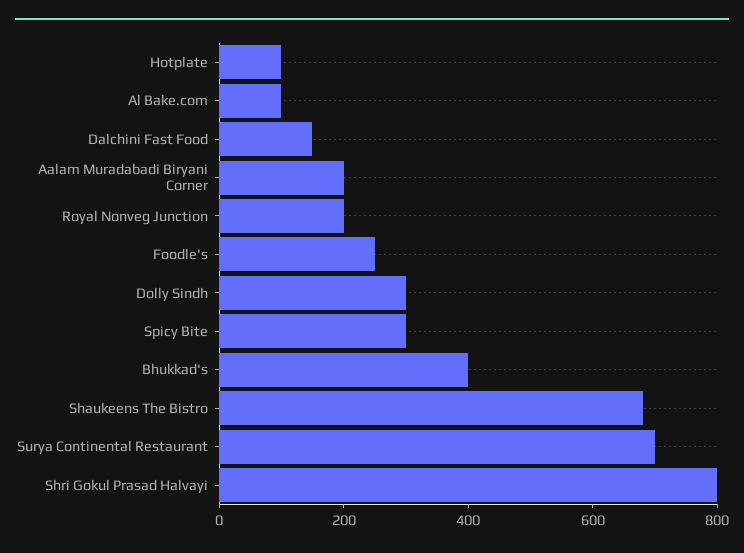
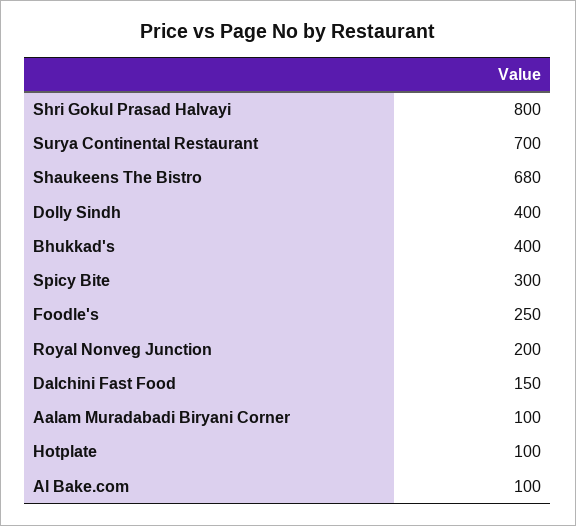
  {
    "Hotplate": 100,
    "Al Bake.com": 100,
    "Dalchini Fast Food": 150,
-   "Aalam Muradabadi Biryani Corner": 200,
+   "Aalam Muradabadi Biryani Corner": 100,
    "Royal Nonveg Junction": 200,
    "Foodle's": 250,
-   "Dolly Sindh": 300,
+   "Dolly Sindh": 400,
    "Spicy Bite": 300,
    "Bhukkad's": 400,
    "Shaukeens The Bistro": 680,
    "Surya Continental Restaurant": 700,
    "Shri Gokul Prasad Halvayi": 800
  }

